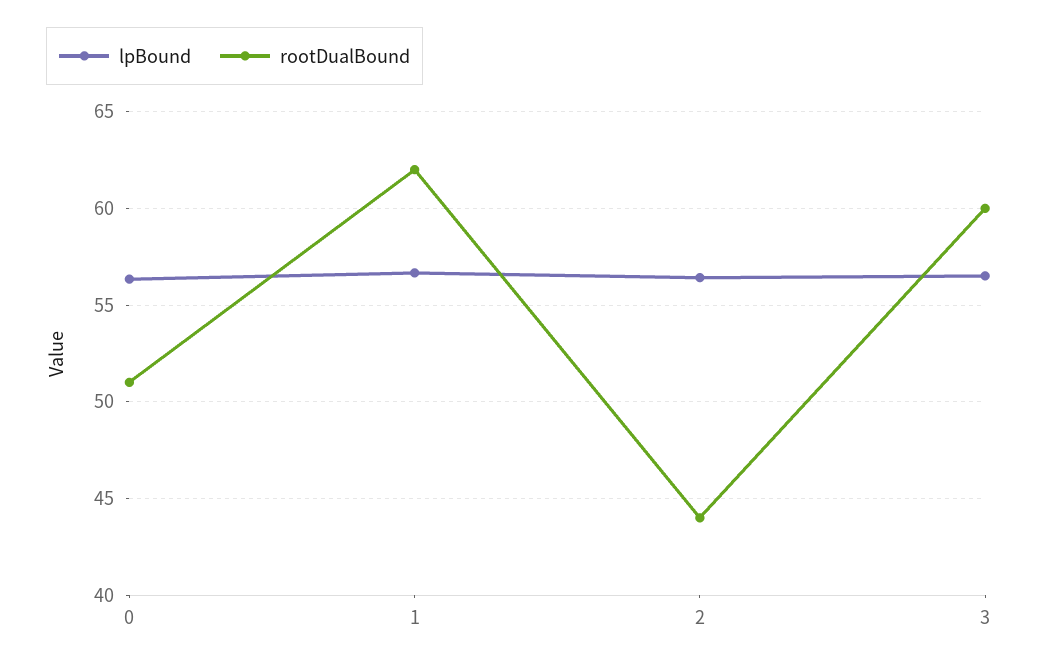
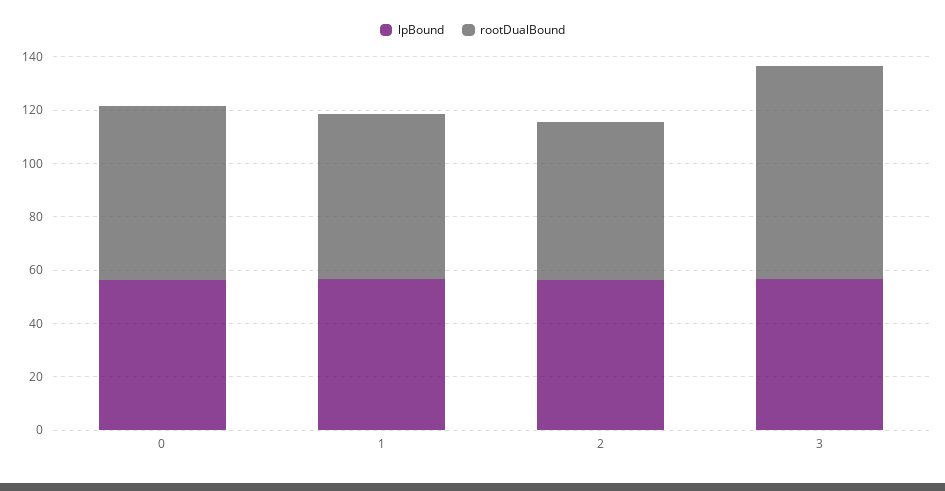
  {
    "lpBound": {
      "0": 56.5,
      "1": 56.5,
      "2": 56.5,
      "3": 56.5
    },
    "rootDualBound": {
-     "0": 51,
+     "0": 65,
      "1": 62,
-     "2": 44,
+     "2": 60,
-     "3": 60
+     "3": 80
    }
  }

